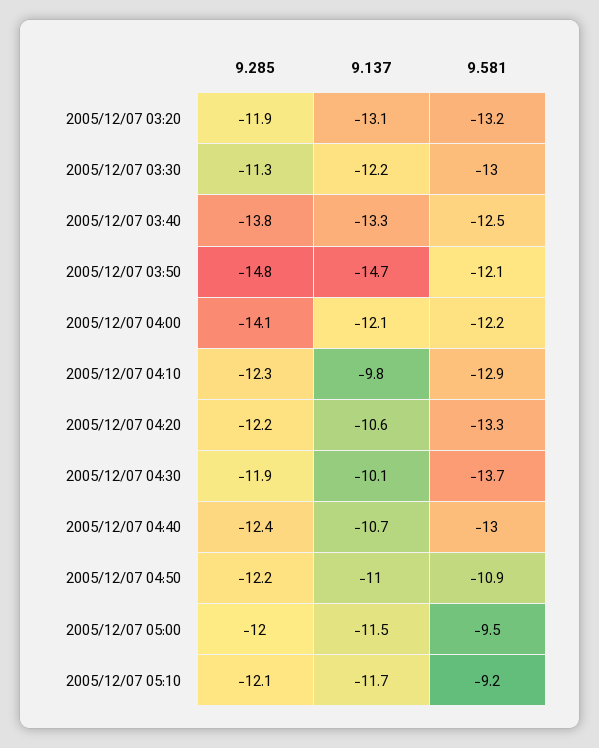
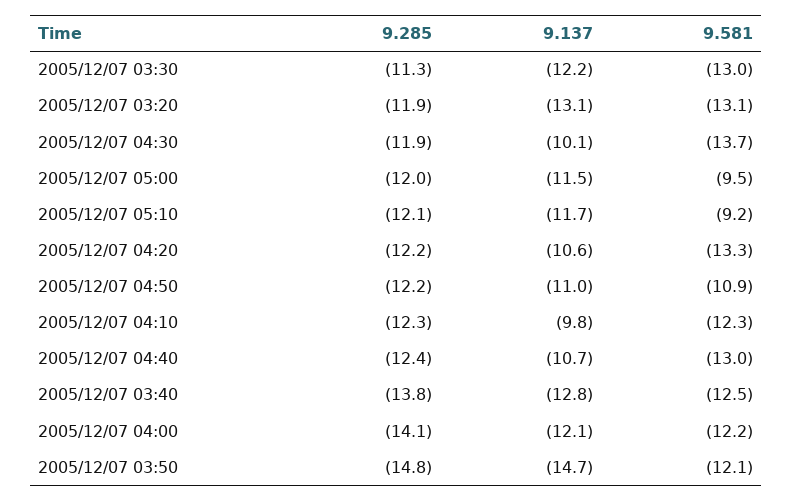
  {
    "9.285": {
      "2005/12/07 03:20": -11.9,
      "2005/12/07 03:30": -11.3,
      "2005/12/07 03:40": -13.8,
      "2005/12/07 03:50": -14.8,
      "2005/12/07 04:00": -14.1,
      "2005/12/07 04:10": -12.3,
      "2005/12/07 04:20": -12.2,
      "2005/12/07 04:30": -11.9,
      "2005/12/07 04:40": -12.4,
      "2005/12/07 04:50": -12.2,
      "2005/12/07 05:00": -12,
      "2005/12/07 05:10": -12.1
    },
    "9.137": {
      "2005/12/07 03:20": -13.1,
      "2005/12/07 03:30": -12.2,
-     "2005/12/07 03:40": -13.3,
+     "2005/12/07 03:40": -12.8,
      "2005/12/07 03:50": -14.7,
      "2005/12/07 04:00": -12.1,
      "2005/12/07 04:10": -9.8,
      "2005/12/07 04:20": -10.6,
      "2005/12/07 04:30": -10.1,
      "2005/12/07 04:40": -10.7,
      "2005/12/07 04:50": -11,
      "2005/12/07 05:00": -11.5,
      "2005/12/07 05:10": -11.7
    },
    "9.581": {
-     "2005/12/07 03:20": -13.2,
+     "2005/12/07 03:20": -13.1,
      "2005/12/07 03:30": -13,
      "2005/12/07 03:40": -12.5,
      "2005/12/07 03:50": -12.1,
      "2005/12/07 04:00": -12.2,
-     "2005/12/07 04:10": -12.9,
+     "2005/12/07 04:10": -12.3,
      "2005/12/07 04:20": -13.3,
      "2005/12/07 04:30": -13.7,
      "2005/12/07 04:40": -13,
      "2005/12/07 04:50": -10.9,
      "2005/12/07 05:00": -9.5,
      "2005/12/07 05:10": -9.2
    }
  }

